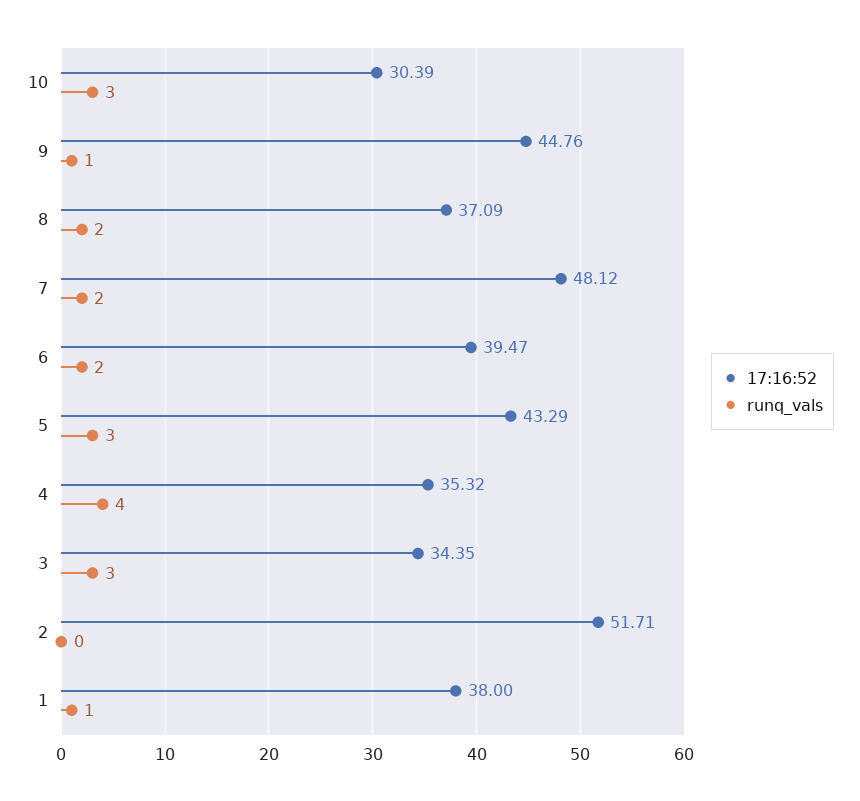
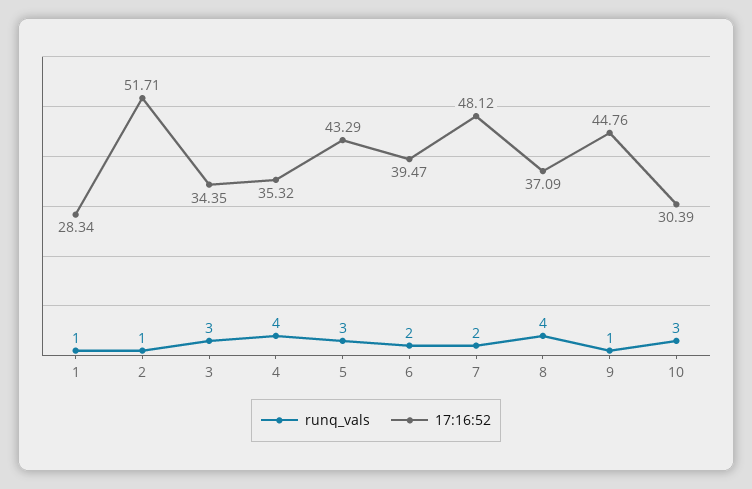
  {
    "17:16:52": {
      "10": 30.39,
      "9": 44.76,
      "8": 37.09,
      "7": 48.12,
      "6": 39.47,
      "5": 43.29,
      "4": 35.32,
      "3": 34.35,
      "2": 51.71,
-     "1": 38
+     "1": 28.34
    },
    "runq_vals": {
      "10": 3,
      "9": 1,
-     "8": 2,
+     "8": 4,
      "7": 2,
      "6": 2,
      "5": 3,
      "4": 4,
      "3": 3,
-     "2": 0,
+     "2": 1,
      "1": 1
    }
  }

